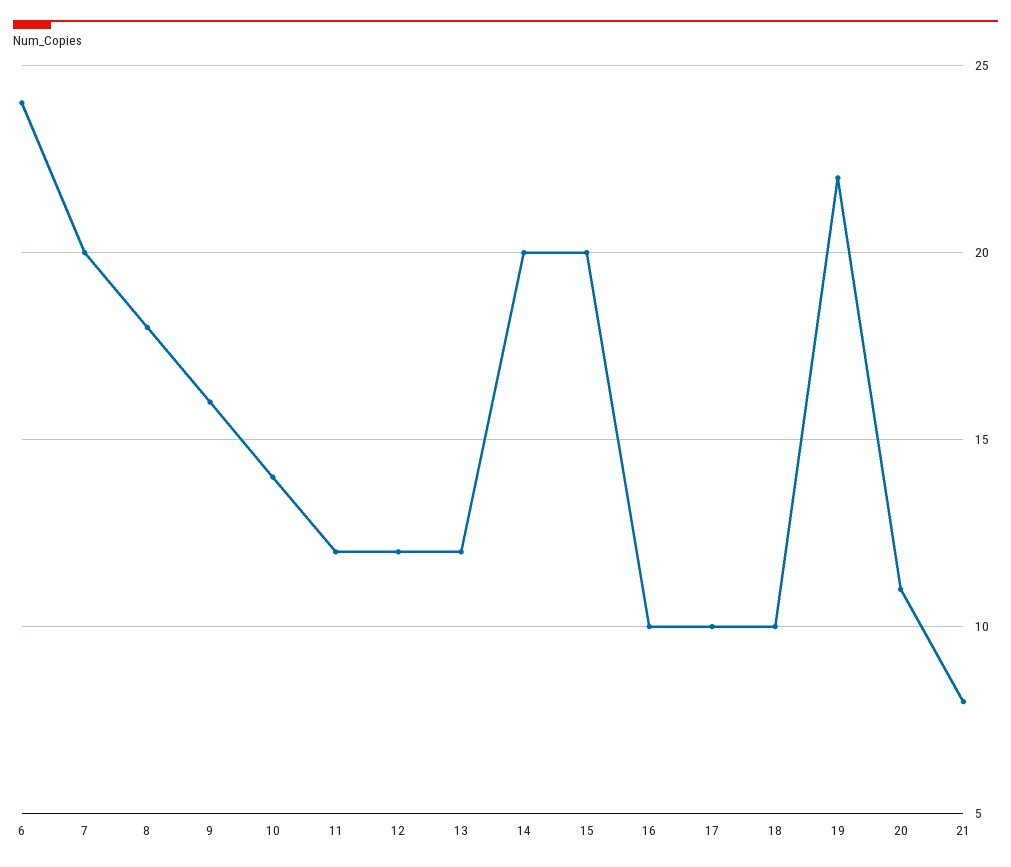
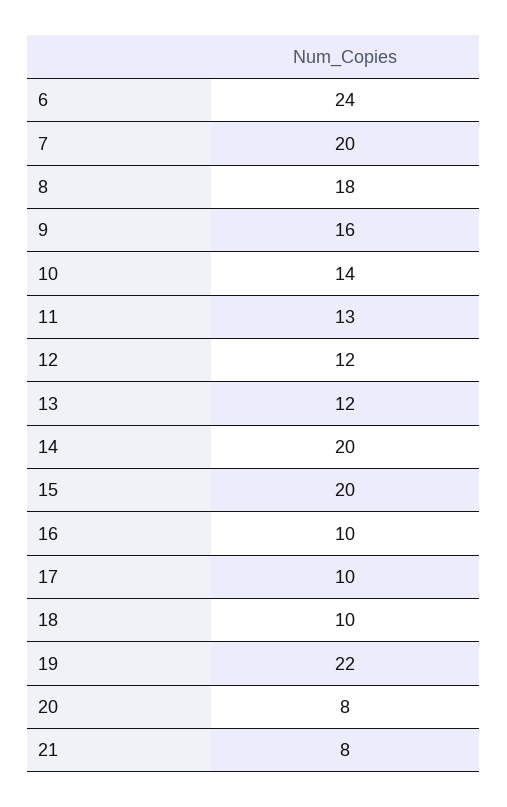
  {
    "6": 24,
    "7": 20,
    "8": 18,
    "9": 16,
    "10": 14,
-   "11": 12,
+   "11": 13,
    "12": 12,
    "13": 12,
    "14": 20,
    "15": 20,
    "16": 10,
    "17": 10,
    "18": 10,
    "19": 22,
-   "20": 11,
+   "20": 8,
    "21": 8
  }

